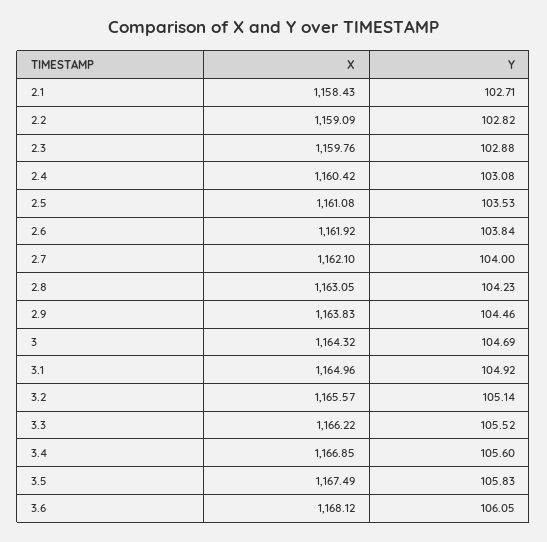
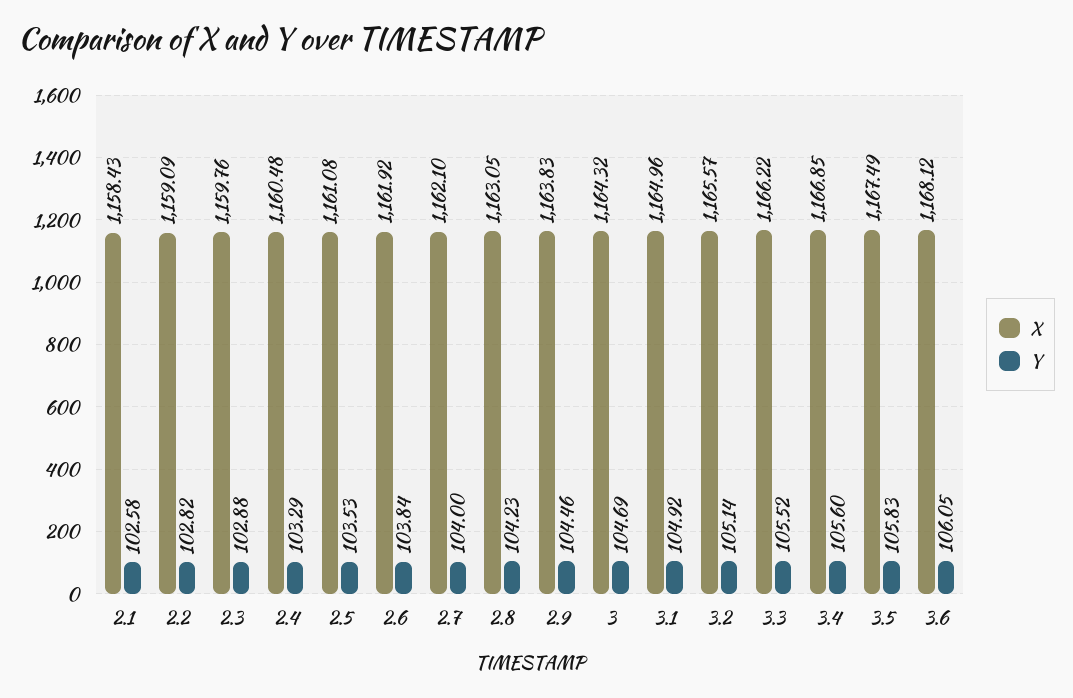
  {
    "X": {
      "2.1": 1158.43,
      "2.2": 1159.09,
      "2.3": 1159.76,
-     "2.4": 1160.42,
+     "2.4": 1160.48,
      "2.5": 1161.08,
      "2.6": 1161.92,
      "2.7": 1162.1,
      "2.8": 1163.05,
      "2.9": 1163.83,
      "3": 1164.32,
      "3.1": 1164.96,
      "3.2": 1165.57,
      "3.3": 1166.22,
      "3.4": 1166.85,
      "3.5": 1167.49,
      "3.6": 1168.12
    },
    "Y": {
-     "2.1": 102.71,
+     "2.1": 102.58,
      "2.2": 102.82,
      "2.3": 102.88,
-     "2.4": 103.08,
+     "2.4": 103.29,
      "2.5": 103.53,
      "2.6": 103.84,
      "2.7": 104,
      "2.8": 104.23,
      "2.9": 104.46,
      "3": 104.69,
      "3.1": 104.92,
      "3.2": 105.14,
      "3.3": 105.52,
      "3.4": 105.6,
      "3.5": 105.83,
      "3.6": 106.05
    }
  }

